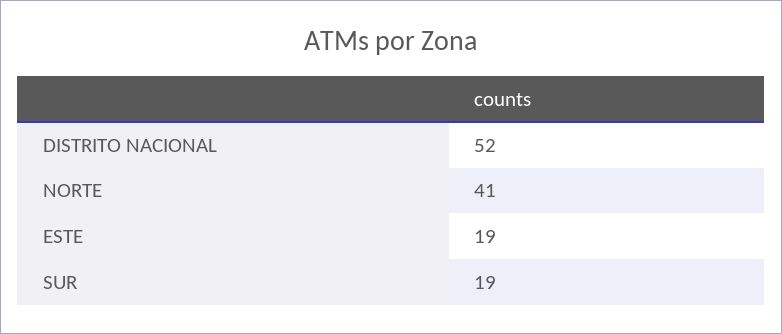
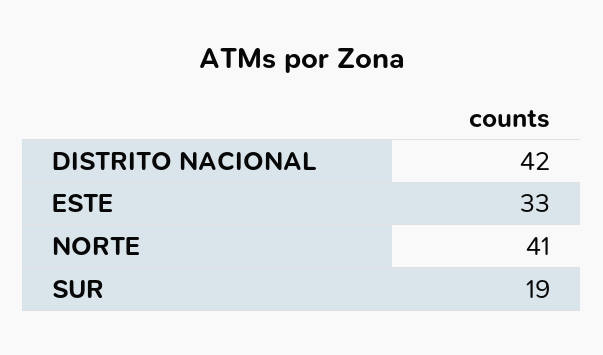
  {
-   "DISTRITO NACIONAL": 52,
+   "DISTRITO NACIONAL": 42,
    "NORTE": 41,
-   "ESTE": 19,
+   "ESTE": 33,
    "SUR": 19
  }

